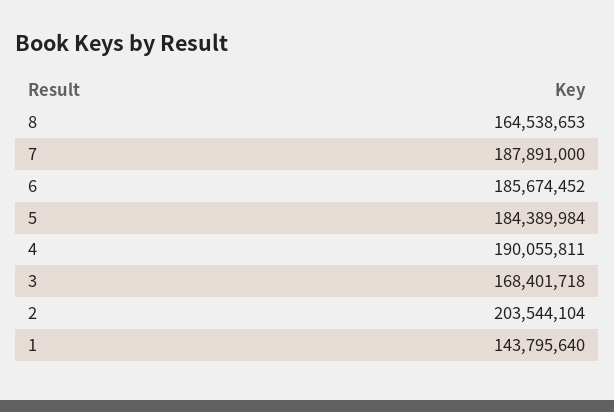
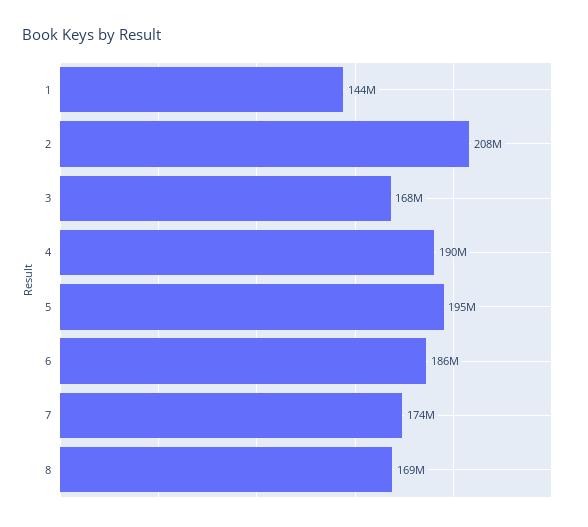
  {
-   "8": 164538653,
+   "8": 169000000,
-   "7": 187891000,
+   "7": 174000000,
    "6": 185674452,
-   "5": 184389984,
+   "5": 195000000,
    "4": 190055811,
    "3": 168401718,
-   "2": 203544104,
+   "2": 208000000,
    "1": 143795640
  }

